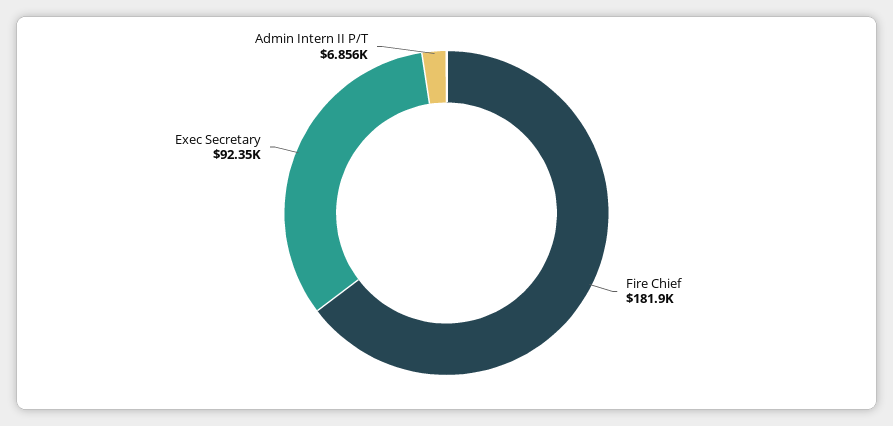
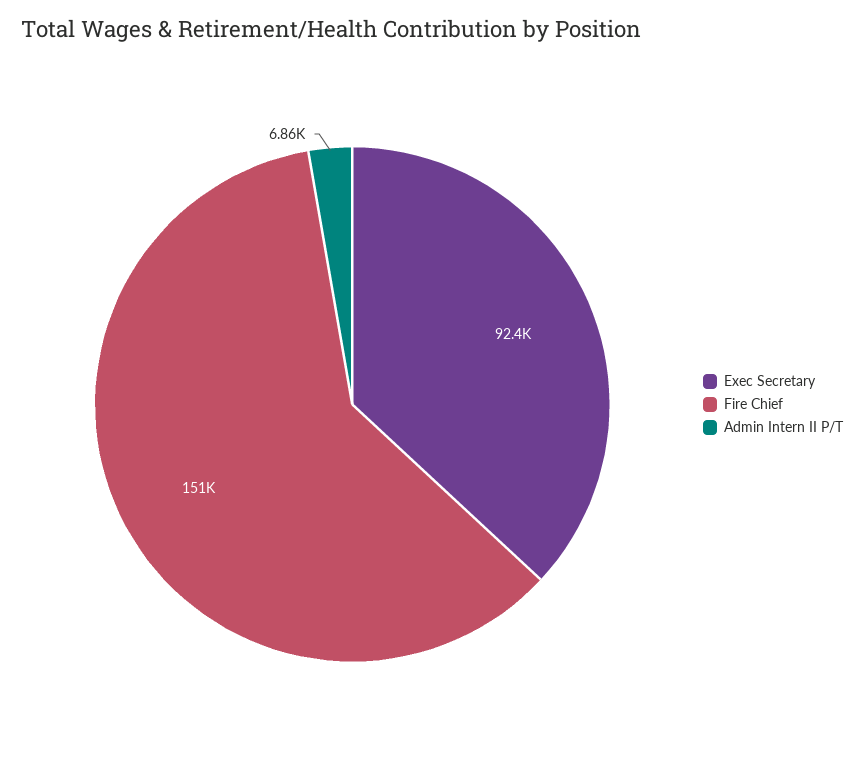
  {
-   "Fire Chief": 181900,
+   "Fire Chief": 151000,
    "Exec Secretary": 92350,
    "Admin Intern II P/T": 6856
  }

